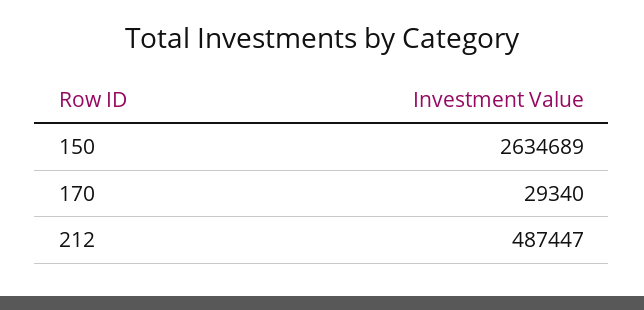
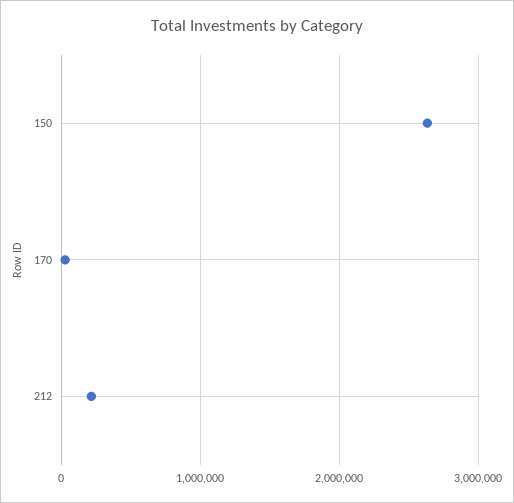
  {
    "150": 2634689,
    "170": 29340,
-   "212": 487447
+   "212": 200000
  }

